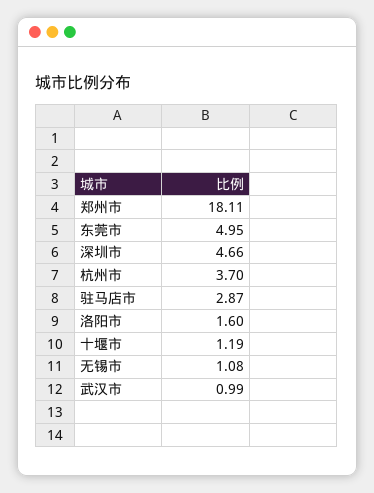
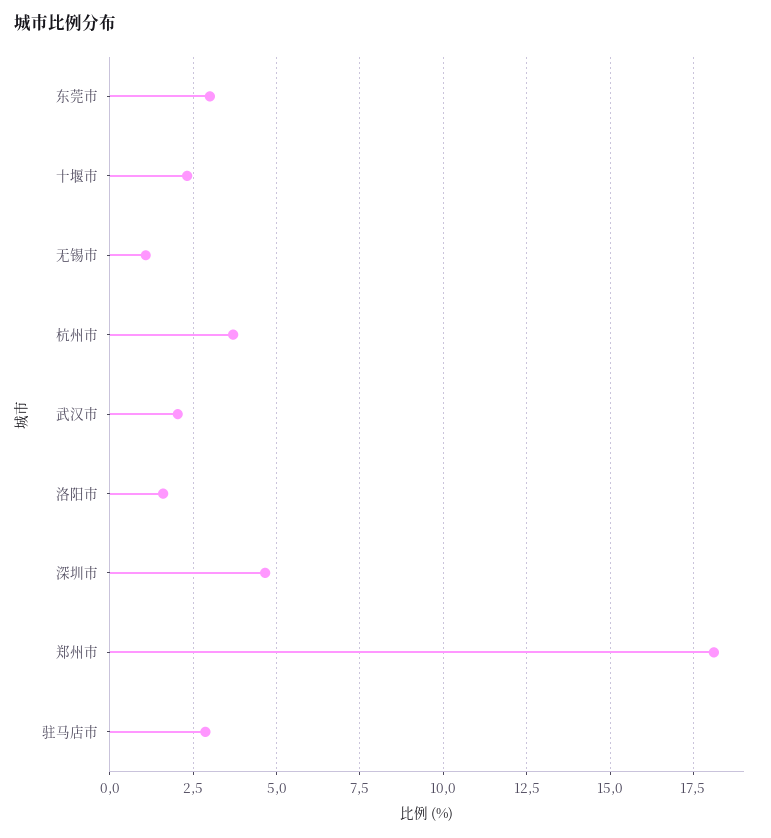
  {
    "郑州市": 18.11,
-   "东莞市": 4.95,
+   "东莞市": 3,
    "深圳市": 4.66,
    "杭州市": 3.7,
    "驻马店市": 2.87,
    "洛阳市": 1.6,
-   "十堰市": 1.19,
+   "十堰市": 2.25,
    "无锡市": 1.08,
-   "武汉市": 0.99
+   "武汉市": 2
  }

